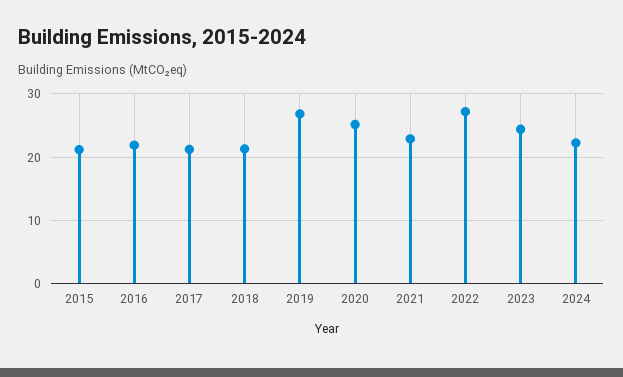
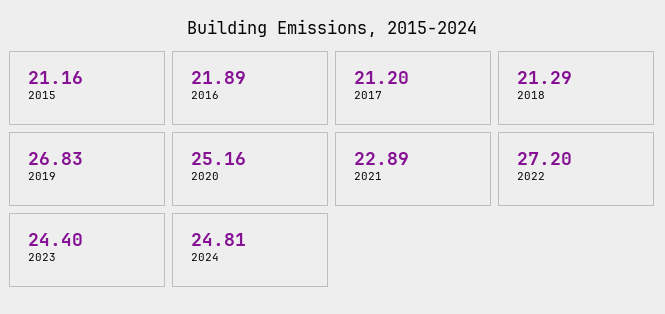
  {
    "2015": 21.16,
    "2016": 21.89,
    "2017": 21.2,
    "2018": 21.29,
    "2019": 26.83,
    "2020": 25.16,
    "2021": 22.89,
    "2022": 27.2,
    "2023": 24.4,
-   "2024": 22
+   "2024": 24.81
  }

